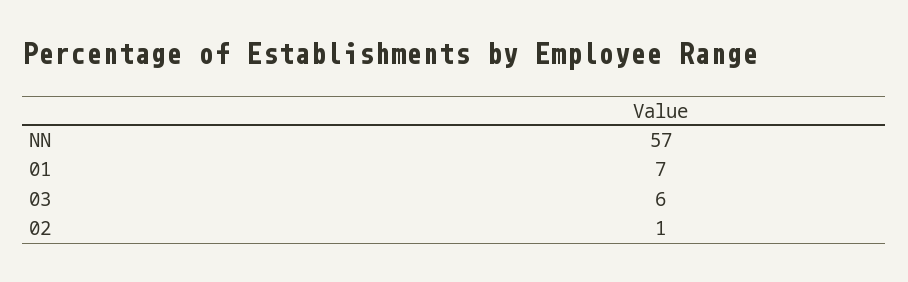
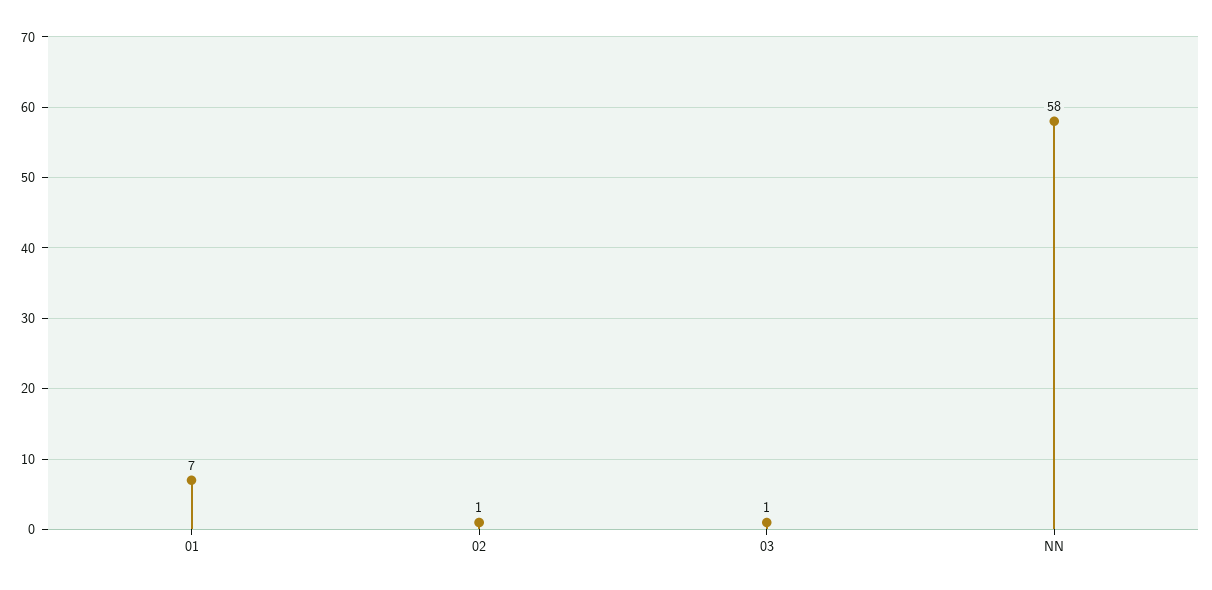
  {
-   "NN": 57,
+   "NN": 58,
    "01": 7,
-   "03": 6,
+   "03": 1,
    "02": 1
  }

